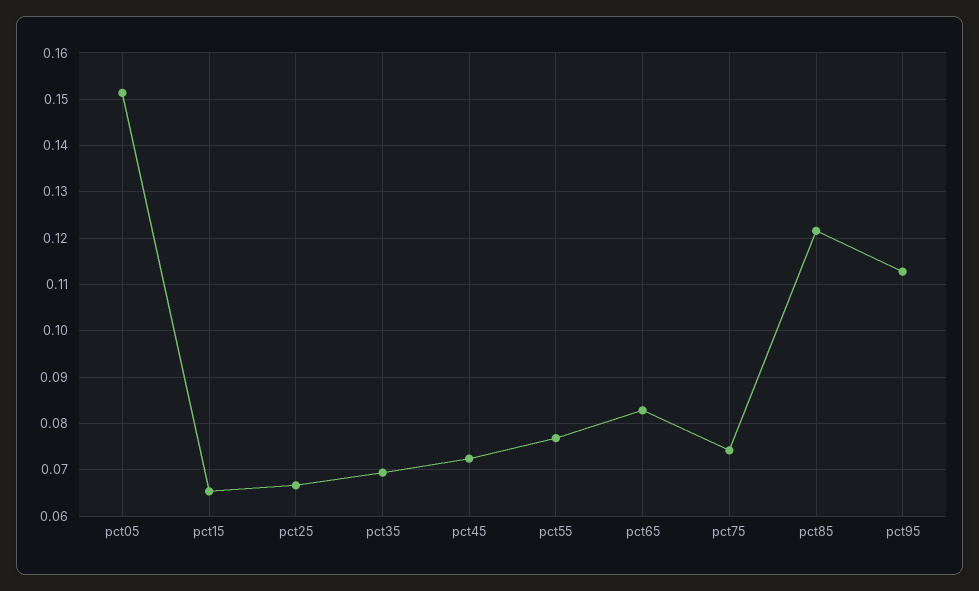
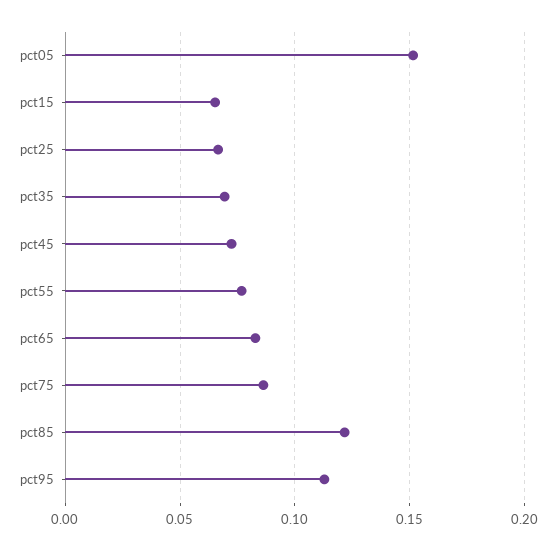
  {
    "pct05": 0.152,
    "pct15": 0.066,
    "pct25": 0.066,
    "pct35": 0.07,
    "pct45": 0.072,
    "pct55": 0.076,
    "pct65": 0.082,
-   "pct75": 0.074,
+   "pct75": 0.085,
    "pct85": 0.122,
    "pct95": 0.112
  }

